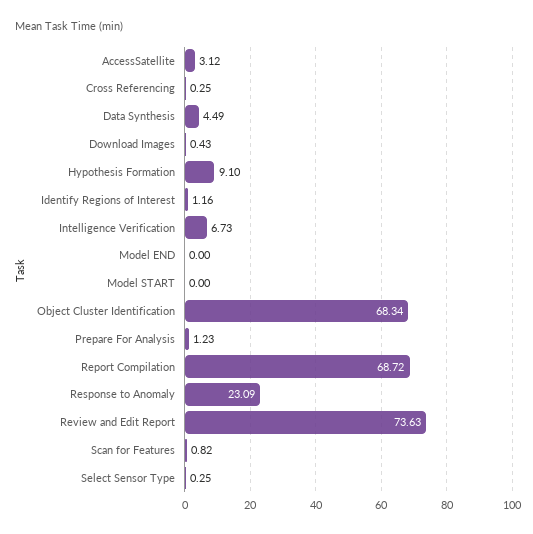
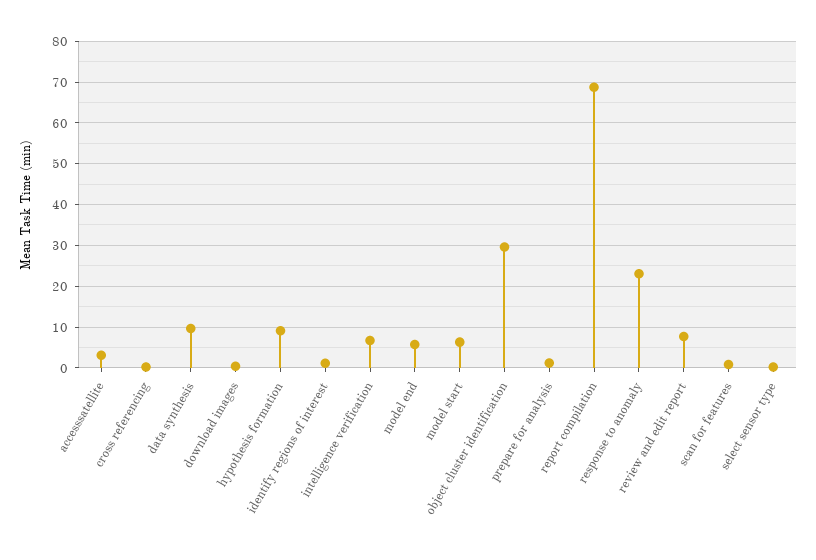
  {
    "AccessSatellite": 3.12,
    "Cross Referencing": 0.25,
-   "Data Synthesis": 4.49,
+   "Data Synthesis": 10,
    "Download Images": 0.43,
    "Hypothesis Formation": 9.1,
    "Identify Regions of Interest": 1.16,
    "Intelligence Verification": 6.73,
-   "Model END": 0,
+   "Model END": 6,
-   "Model START": 0,
+   "Model START": 6,
-   "Object Cluster Identification": 68.34,
+   "Object Cluster Identification": 30,
    "Prepare For Analysis": 1.23,
    "Report Compilation": 68.72,
    "Response to Anomaly": 23.09,
-   "Review and Edit Report": 73.63,
+   "Review and Edit Report": 8,
    "Scan for Features": 0.82,
    "Select Sensor Type": 0.25
  }

